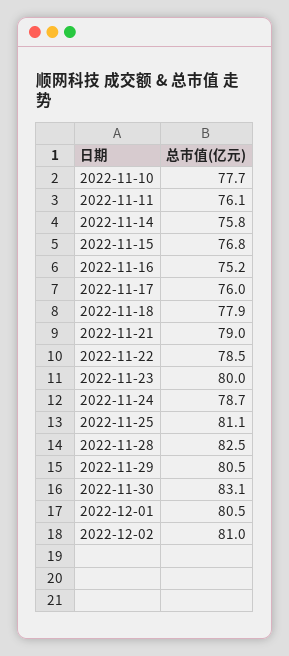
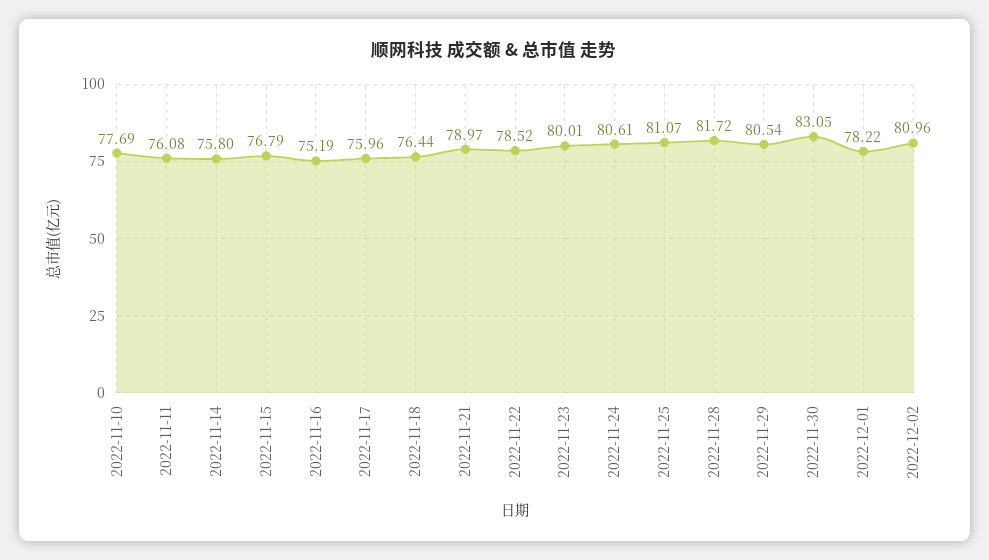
  {
    "2022-11-10": 77.69,
    "2022-11-11": 76.08,
    "2022-11-14": 75.8,
    "2022-11-15": 76.79,
    "2022-11-16": 75.19,
    "2022-11-17": 75.96,
-   "2022-11-18": 77.9,
+   "2022-11-18": 76.44,
    "2022-11-21": 78.97,
    "2022-11-22": 78.52,
    "2022-11-23": 80.01,
-   "2022-11-24": 78.7,
+   "2022-11-24": 80.61,
    "2022-11-25": 81.07,
-   "2022-11-28": 82.5,
+   "2022-11-28": 81.72,
    "2022-11-29": 80.54,
    "2022-11-30": 83.05,
-   "2022-12-01": 80.5,
+   "2022-12-01": 78.22,
    "2022-12-02": 80.96
  }

